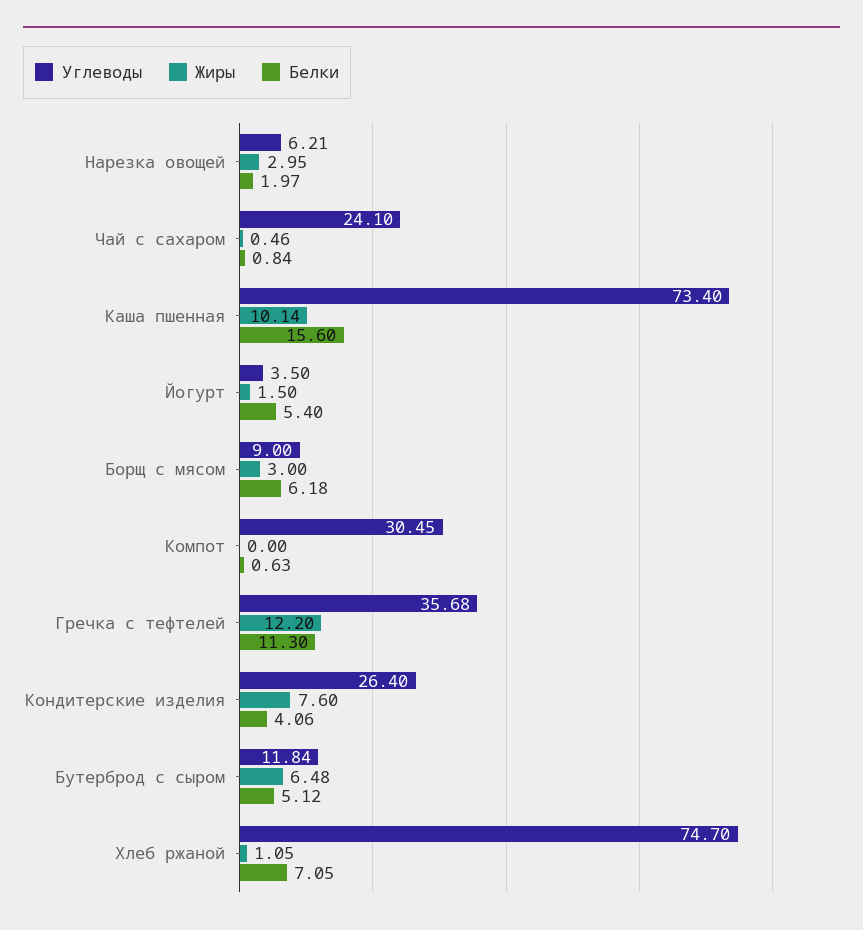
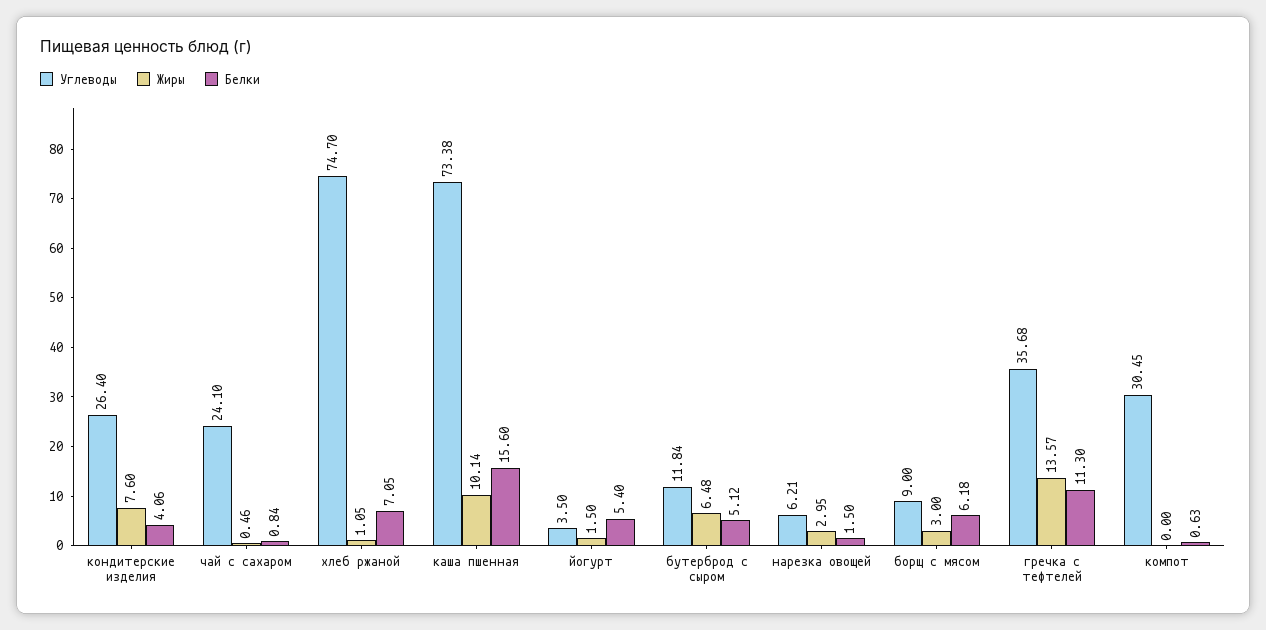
  {
    "Углеводы": {
      "Нарезка овощей": 6.21,
      "Чай с сахаром": 24.1,
-     "Каша пшенная": 73.4,
+     "Каша пшенная": 73.38,
      "Йогурт": 3.5,
      "Борщ с мясом": 9,
      "Компот": 30.45,
      "Гречка с тефтелей": 35.68,
      "Кондитерские изделия": 26.4,
      "Бутерброд с сыром": 11.84,
      "Хлеб ржаной": 74.7
    },
    "Жиры": {
      "Нарезка овощей": 2.95,
      "Чай с сахаром": 0.46,
      "Каша пшенная": 10.14,
      "Йогурт": 1.5,
      "Борщ с мясом": 3,
      "Компот": 0,
-     "Гречка с тефтелей": 12.2,
+     "Гречка с тефтелей": 13.57,
      "Кондитерские изделия": 7.6,
      "Бутерброд с сыром": 6.48,
      "Хлеб ржаной": 1.05
    },
    "Белки": {
-     "Нарезка овощей": 1.97,
+     "Нарезка овощей": 1.5,
      "Чай с сахаром": 0.84,
      "Каша пшенная": 15.6,
      "Йогурт": 5.4,
      "Борщ с мясом": 6.18,
      "Компот": 0.63,
      "Гречка с тефтелей": 11.3,
      "Кондитерские изделия": 4.06,
      "Бутерброд с сыром": 5.12,
      "Хлеб ржаной": 7.05
    }
  }

